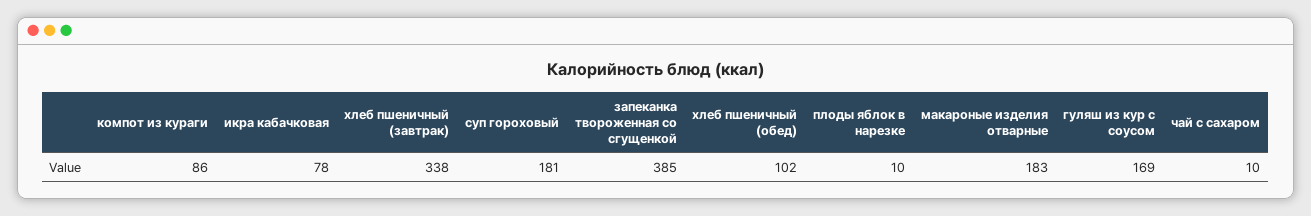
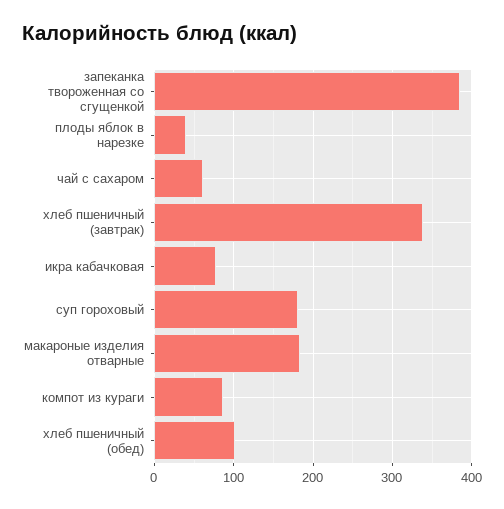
  {
    "компот из кураги": 86,
    "икра кабачковая": 78,
    "хлеб пшеничный (завтрак)": 338,
    "суп гороховый": 181,
    "запеканка твороженная со сгущенкой": 385,
    "хлеб пшеничный (обед)": 102,
-   "плоды яблок в нарезке": 10,
+   "плоды яблок в нарезке": 40,
    "макароные изделия отварные": 183,
-   "гуляш из кур с соусом": 169,
-   "чай с сахаром": 10
+   "чай с сахаром": 60
  }

